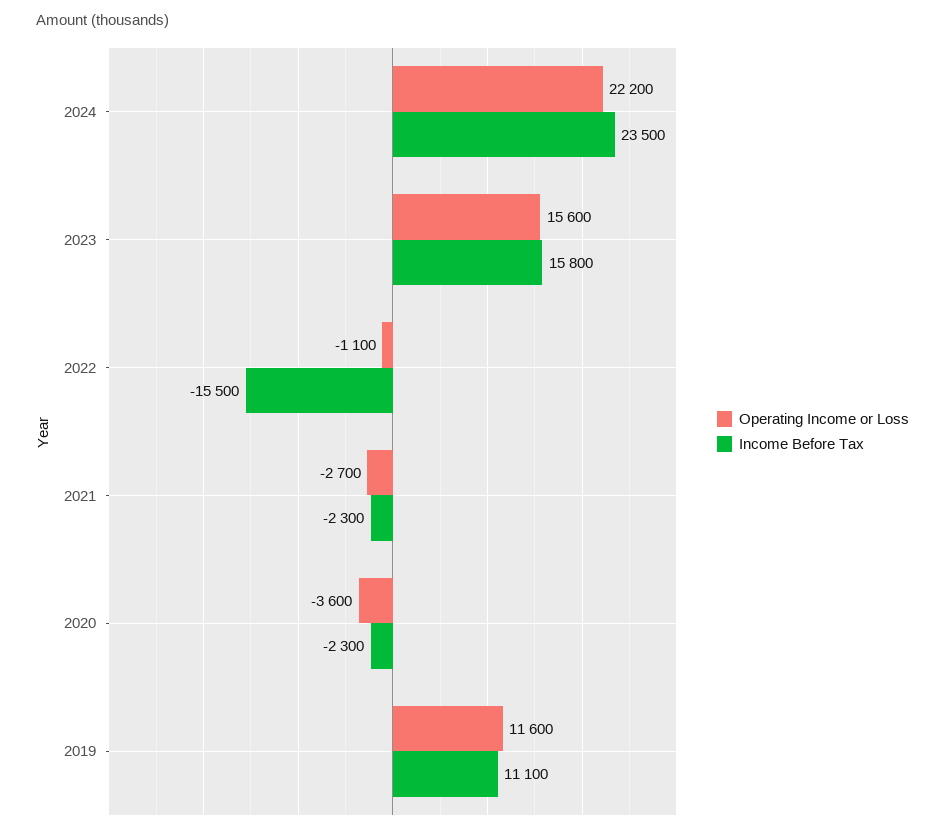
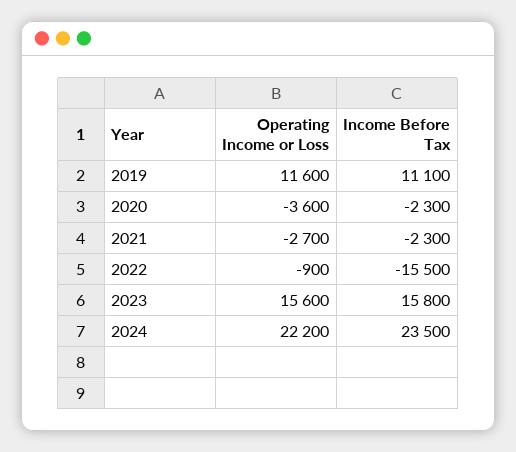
  {
    "Operating Income or Loss": {
      "2024": 22200,
      "2023": 15600,
-     "2022": -1100,
+     "2022": -900,
      "2021": -2700,
      "2020": -3600,
      "2019": 11600
    },
    "Income Before Tax": {
      "2024": 23500,
      "2023": 15800,
      "2022": -15500,
      "2021": -2300,
      "2020": -2300,
      "2019": 11100
    }
  }

